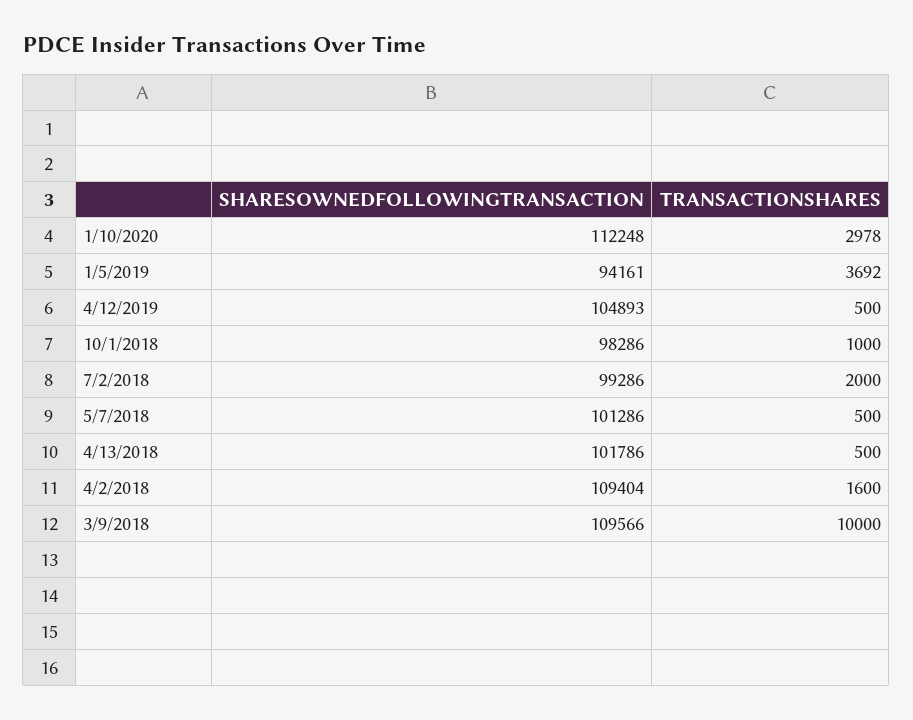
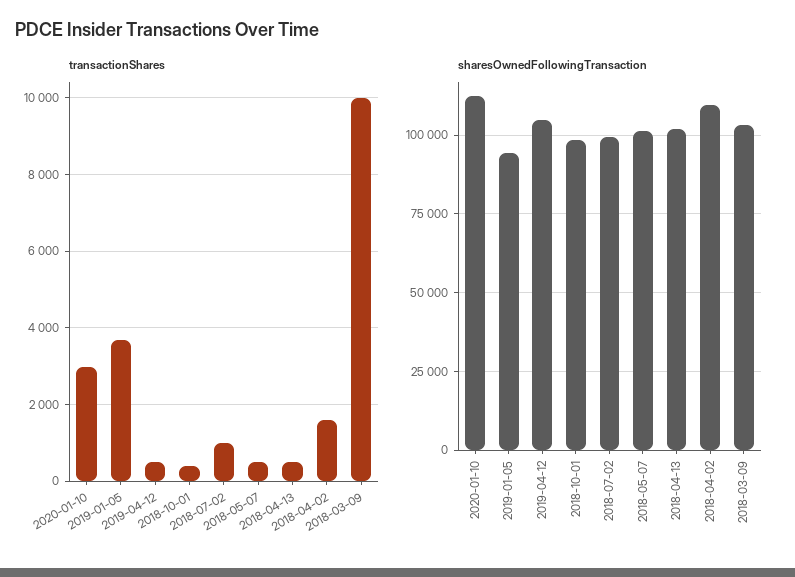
  {
    "SHARESOWNEDFOLLOWINGTRANSACTION": {
      "1/10/2020": 112248,
      "1/5/2019": 94161,
      "4/12/2019": 104893,
      "10/1/2018": 98286,
      "7/2/2018": 99286,
      "5/7/2018": 101286,
      "4/13/2018": 101786,
      "4/2/2018": 109404,
-     "3/9/2018": 109566
+     "3/9/2018": 102500
    },
    "TRANSACTIONSHARES": {
      "1/10/2020": 2978,
      "1/5/2019": 3692,
      "4/12/2019": 500,
-     "10/1/2018": 1000,
+     "10/1/2018": 400,
-     "7/2/2018": 2000,
+     "7/2/2018": 1000,
      "5/7/2018": 500,
      "4/13/2018": 500,
      "4/2/2018": 1600,
      "3/9/2018": 10000
    }
  }

